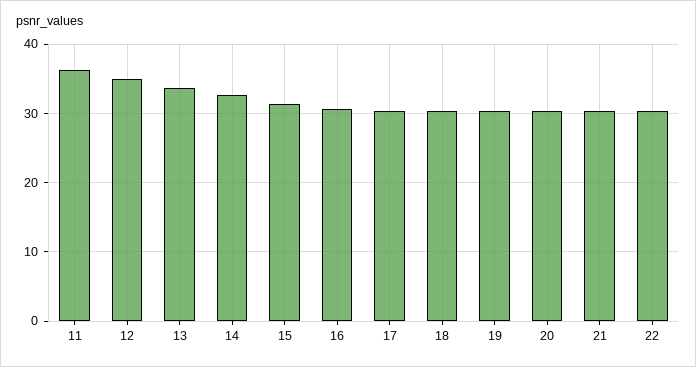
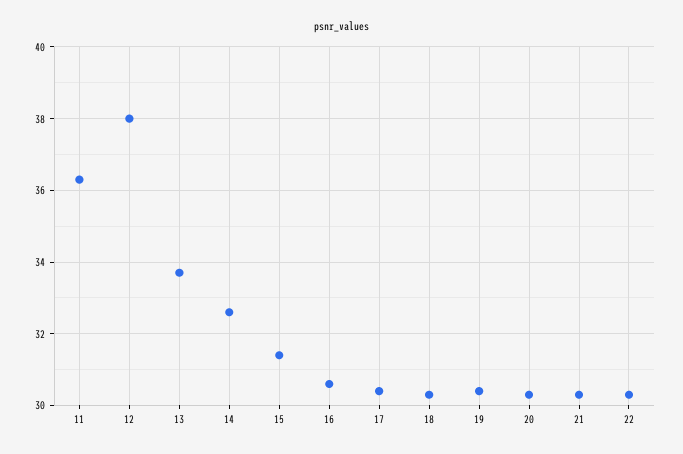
  {
    "11": 36.5,
-   "12": 35,
+   "12": 38,
    "13": 33.5,
    "14": 32.5,
    "15": 31.5,
    "16": 30.5,
    "17": 30.5,
    "18": 30.5,
    "19": 30.5,
    "20": 30.5,
    "21": 30.5,
    "22": 30.5
  }

